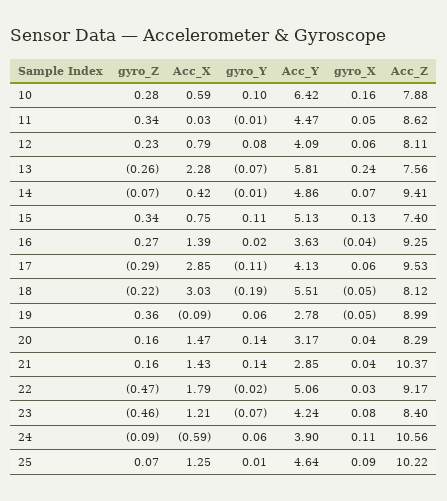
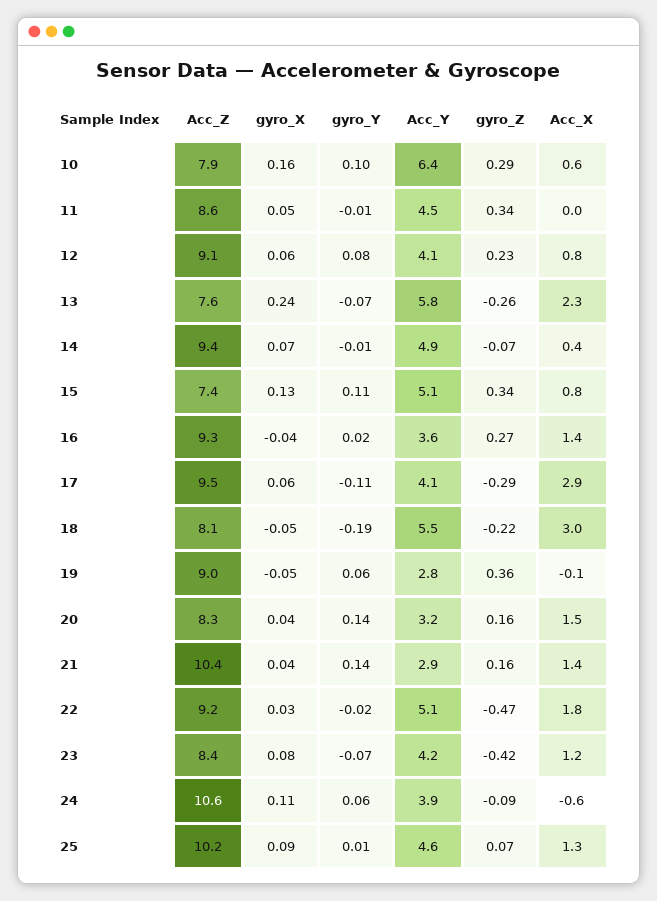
  {
    "gyro_Z": {
-     "10": 0.28,
+     "10": 0.29,
      "11": 0.34,
      "12": 0.23,
      "13": -0.26,
      "14": -0.07,
      "15": 0.34,
      "16": 0.27,
      "17": -0.29,
      "18": -0.22,
      "19": 0.36,
      "20": 0.16,
      "21": 0.16,
      "22": -0.47,
-     "23": -0.46,
+     "23": -0.42,
      "24": -0.09,
      "25": 0.07
    },
    "Acc_X": {
      "10": 0.59,
      "11": 0.03,
      "12": 0.79,
      "13": 2.28,
      "14": 0.42,
      "15": 0.75,
      "16": 1.39,
      "17": 2.85,
      "18": 3.03,
      "19": -0.09,
      "20": 1.47,
      "21": 1.43,
      "22": 1.79,
      "23": 1.21,
      "24": -0.59,
      "25": 1.25
    },
    "gyro_Y": {
      "10": 0.1,
      "11": -0.01,
      "12": 0.08,
      "13": -0.07,
      "14": -0.01,
      "15": 0.11,
      "16": 0.02,
      "17": -0.11,
      "18": -0.19,
      "19": 0.06,
      "20": 0.14,
      "21": 0.14,
      "22": -0.02,
      "23": -0.07,
      "24": 0.06,
      "25": 0.01
    },
    "Acc_Y": {
      "10": 6.42,
      "11": 4.47,
      "12": 4.09,
      "13": 5.81,
      "14": 4.86,
      "15": 5.13,
      "16": 3.63,
      "17": 4.13,
      "18": 5.51,
      "19": 2.78,
      "20": 3.17,
      "21": 2.85,
      "22": 5.06,
      "23": 4.24,
      "24": 3.9,
      "25": 4.64
    },
    "gyro_X": {
      "10": 0.16,
      "11": 0.05,
      "12": 0.06,
      "13": 0.24,
      "14": 0.07,
      "15": 0.13,
      "16": -0.04,
      "17": 0.06,
      "18": -0.05,
      "19": -0.05,
      "20": 0.04,
      "21": 0.04,
      "22": 0.03,
      "23": 0.08,
      "24": 0.11,
      "25": 0.09
    },
    "Acc_Z": {
      "10": 7.88,
      "11": 8.62,
-     "12": 8.11,
+     "12": 9.1,
      "13": 7.56,
      "14": 9.41,
      "15": 7.4,
      "16": 9.25,
      "17": 9.53,
      "18": 8.12,
      "19": 8.99,
      "20": 8.29,
      "21": 10.37,
      "22": 9.17,
      "23": 8.4,
      "24": 10.56,
      "25": 10.22
    }
  }

